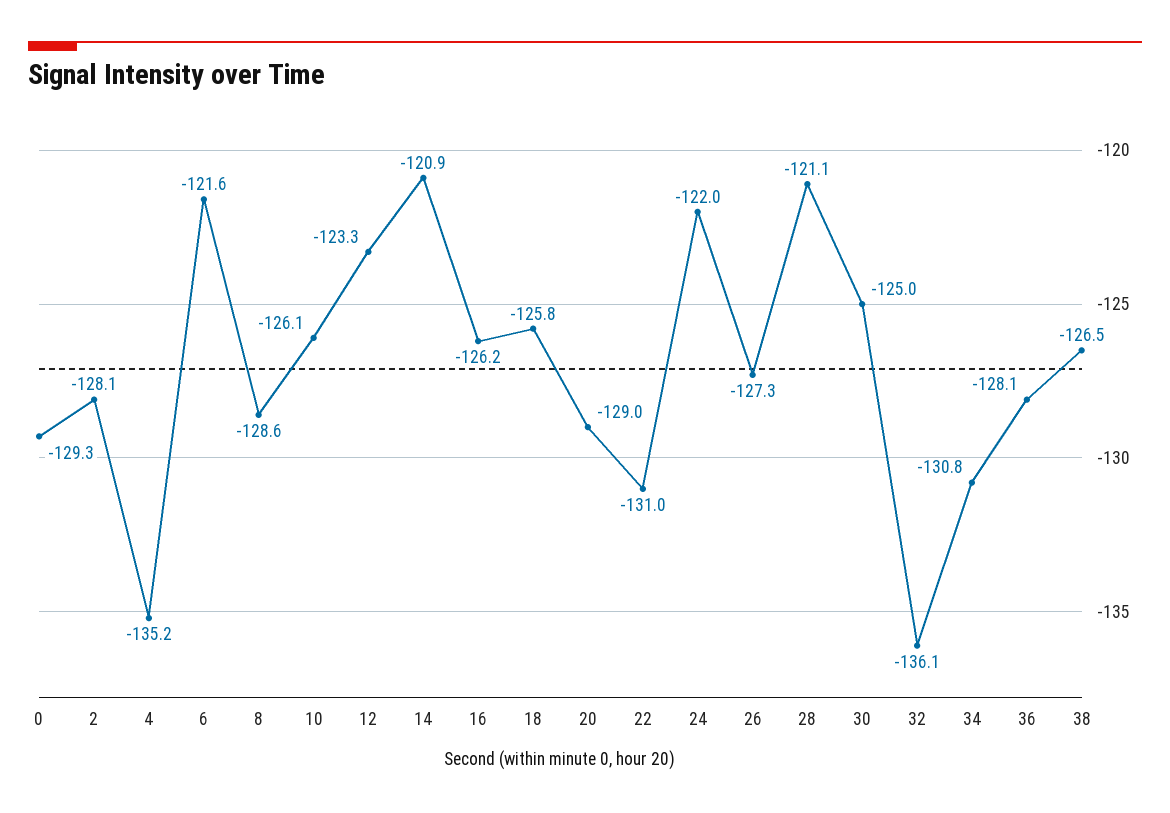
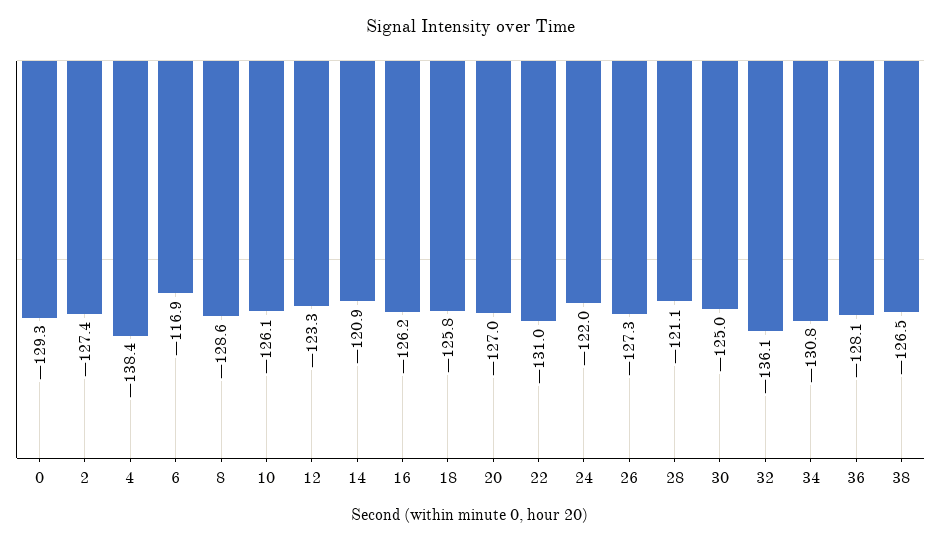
  {
    "0": -129.3,
-   "2": -128.1,
+   "2": -127.4,
-   "4": -135.2,
+   "4": -138.4,
-   "6": -121.6,
+   "6": -116.9,
    "8": -128.6,
    "10": -126.1,
    "12": -123.3,
    "14": -120.9,
    "16": -126.2,
    "18": -125.8,
-   "20": -129,
+   "20": -127,
    "22": -131,
    "24": -122,
    "26": -127.3,
    "28": -121.1,
    "30": -125,
    "32": -136.1,
    "34": -130.8,
    "36": -128.1,
    "38": -126.5
  }

